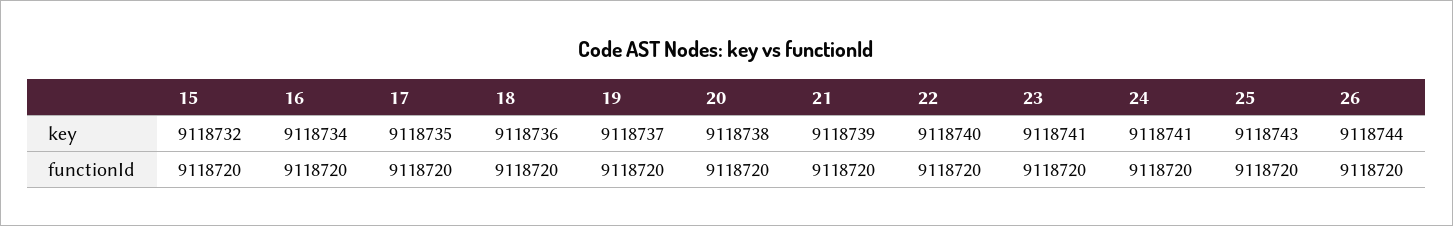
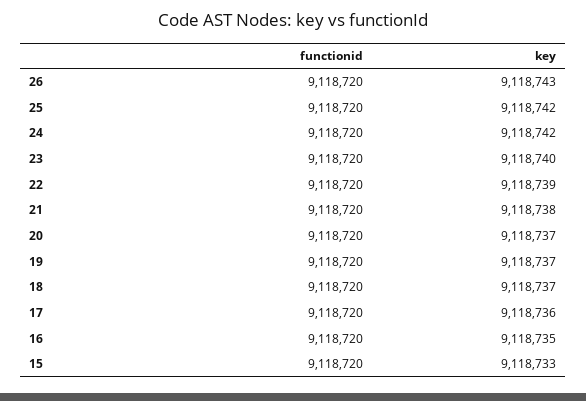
  {
    "15": {
-     "key": 9118732,
+     "key": 9118733,
      "functionId": 9118720
    },
    "16": {
-     "key": 9118734,
+     "key": 9118735,
      "functionId": 9118720
    },
    "17": {
-     "key": 9118735,
+     "key": 9118736,
      "functionId": 9118720
    },
    "18": {
-     "key": 9118736,
+     "key": 9118737,
      "functionId": 9118720
    },
    "19": {
      "key": 9118737,
      "functionId": 9118720
    },
    "20": {
-     "key": 9118738,
+     "key": 9118737,
      "functionId": 9118720
    },
    "21": {
-     "key": 9118739,
+     "key": 9118738,
      "functionId": 9118720
    },
    "22": {
-     "key": 9118740,
+     "key": 9118739,
      "functionId": 9118720
    },
    "23": {
-     "key": 9118741,
+     "key": 9118740,
      "functionId": 9118720
    },
    "24": {
-     "key": 9118741,
+     "key": 9118742,
      "functionId": 9118720
    },
    "25": {
-     "key": 9118743,
+     "key": 9118742,
      "functionId": 9118720
    },
    "26": {
-     "key": 9118744,
+     "key": 9118743,
      "functionId": 9118720
    }
  }

